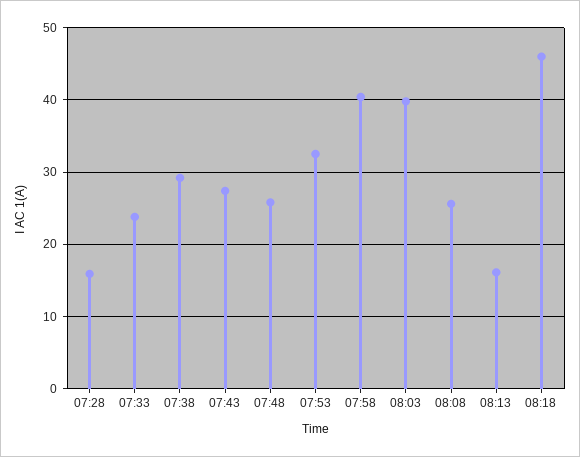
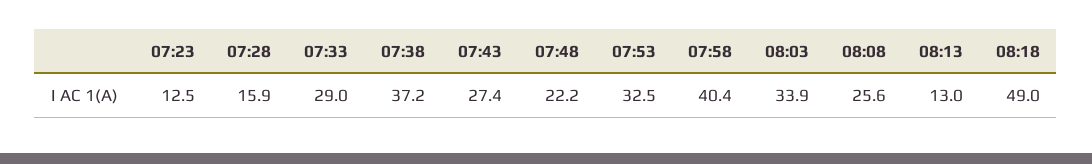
  {
    "07:28": 15.9,
-   "07:33": 24,
+   "07:33": 29,
-   "07:38": 29,
+   "07:38": 37.2,
    "07:43": 27.4,
-   "07:48": 26,
+   "07:48": 22.2,
    "07:53": 32.5,
    "07:58": 40.4,
-   "08:03": 40,
+   "08:03": 33.9,
    "08:08": 25.6,
-   "08:13": 16,
+   "08:13": 13,
-   "08:18": 46
+   "08:18": 49,
+   "07:23": 12.5
  }

